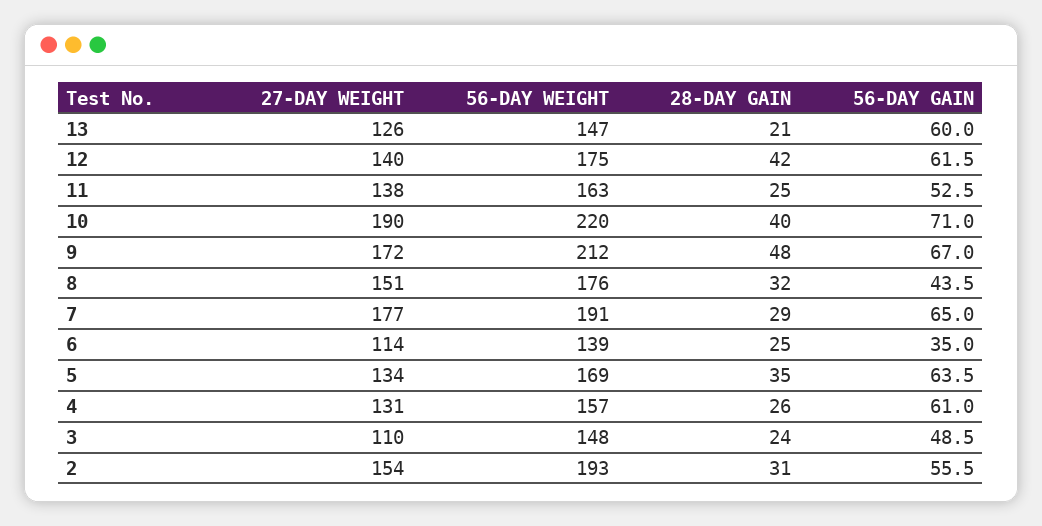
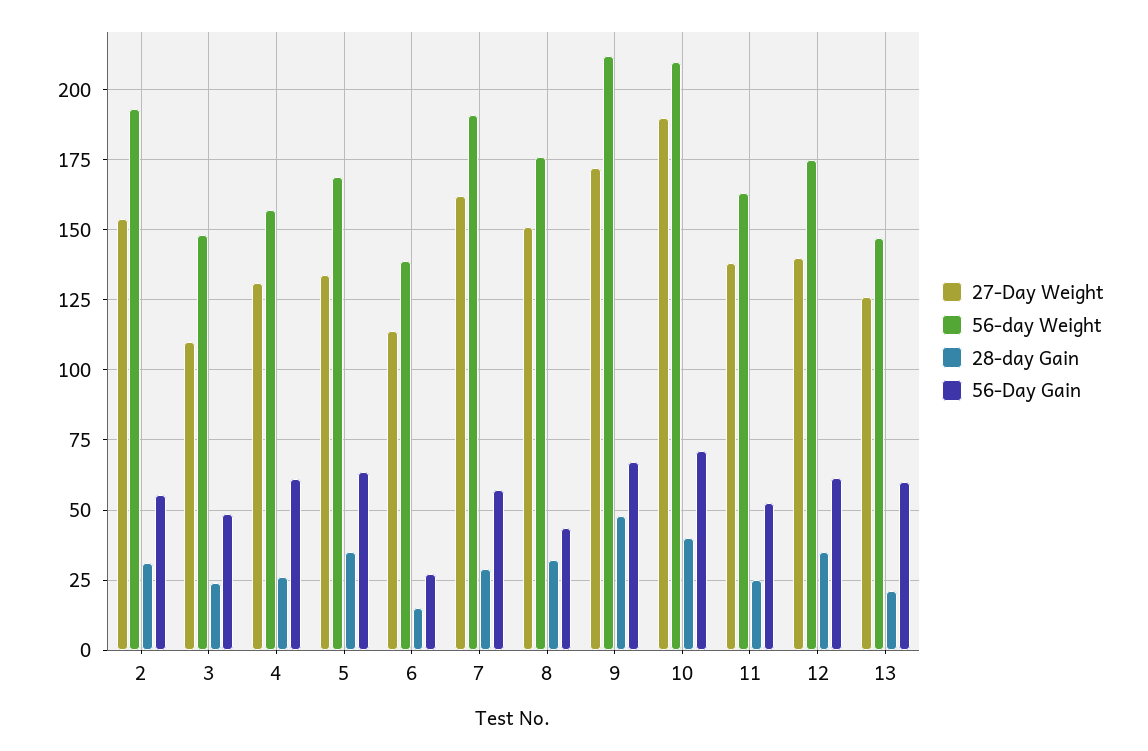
  {
    "27-DAY WEIGHT": {
      "13": 126,
      "12": 140,
      "11": 138,
      "10": 190,
      "9": 172,
      "8": 151,
-     "7": 177,
+     "7": 162.5,
      "6": 114,
      "5": 134,
      "4": 131,
      "3": 110,
      "2": 154
    },
    "56-DAY WEIGHT": {
      "13": 147,
      "12": 175,
      "11": 163,
-     "10": 220,
+     "10": 210,
      "9": 212,
      "8": 176,
      "7": 191,
      "6": 139,
      "5": 169,
      "4": 157,
      "3": 148,
      "2": 193
    },
    "28-DAY GAIN": {
      "13": 21,
-     "12": 42,
+     "12": 35,
      "11": 25,
      "10": 40,
      "9": 48,
      "8": 32,
      "7": 29,
-     "6": 25,
+     "6": 15,
      "5": 35,
      "4": 26,
      "3": 24,
      "2": 31
    },
    "56-DAY GAIN": {
      "13": 60,
      "12": 61.5,
      "11": 52.5,
      "10": 71,
      "9": 67,
      "8": 43.5,
-     "7": 65,
+     "7": 57.5,
-     "6": 35,
+     "6": 27.5,
      "5": 63.5,
      "4": 61,
      "3": 48.5,
      "2": 55.5
    }
  }

